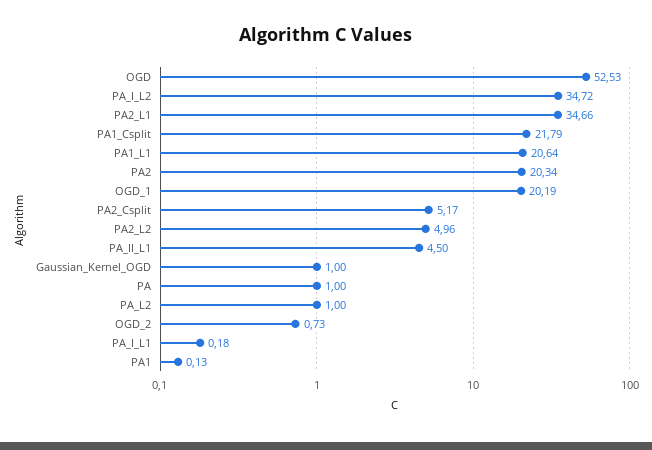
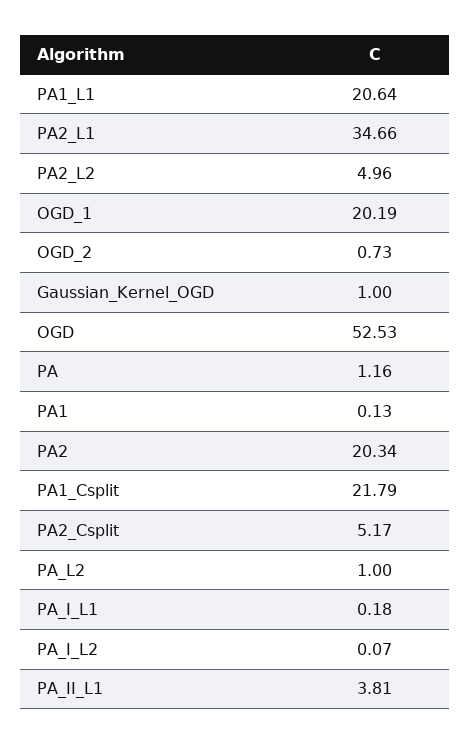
  {
    "OGD": 52.53,
-   "PA_I_L2": 34.72,
+   "PA_I_L2": 0.07,
    "PA2_L1": 34.66,
    "PA1_Csplit": 21.79,
    "PA1_L1": 20.64,
    "PA2": 20.34,
    "OGD_1": 20.19,
    "PA2_Csplit": 5.17,
    "PA2_L2": 4.96,
-   "PA_II_L1": 4.5,
+   "PA_II_L1": 3.81,
    "Gaussian_Kernel_OGD": 1,
-   "PA": 1,
+   "PA": 1.16,
    "PA_L2": 1,
    "OGD_2": 0.73,
    "PA_I_L1": 0.18,
    "PA1": 0.13
  }

